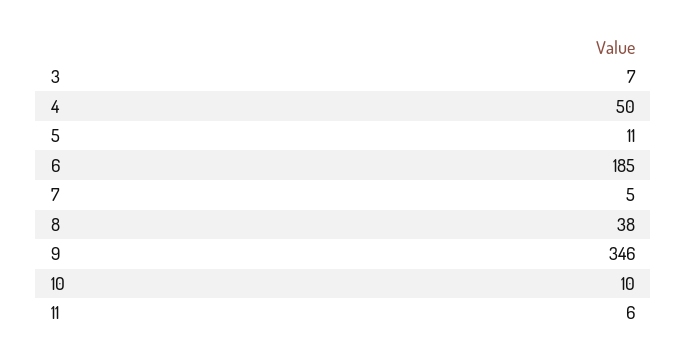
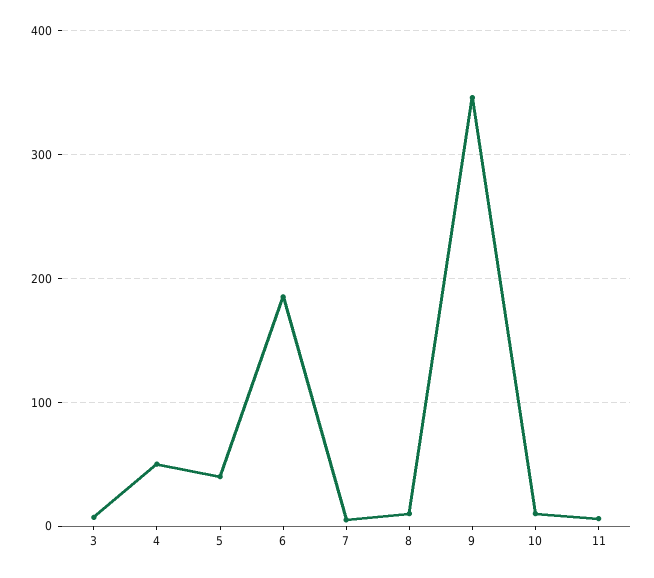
  {
    "3": 7,
    "4": 50,
-   "5": 11,
+   "5": 40,
    "6": 185,
    "7": 5,
-   "8": 38,
+   "8": 10,
    "9": 346,
    "10": 10,
    "11": 6
  }

